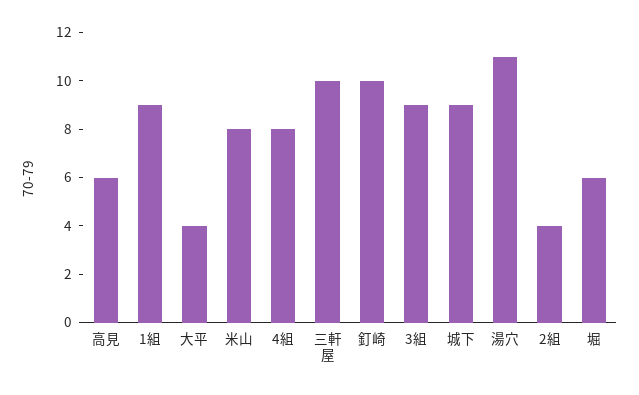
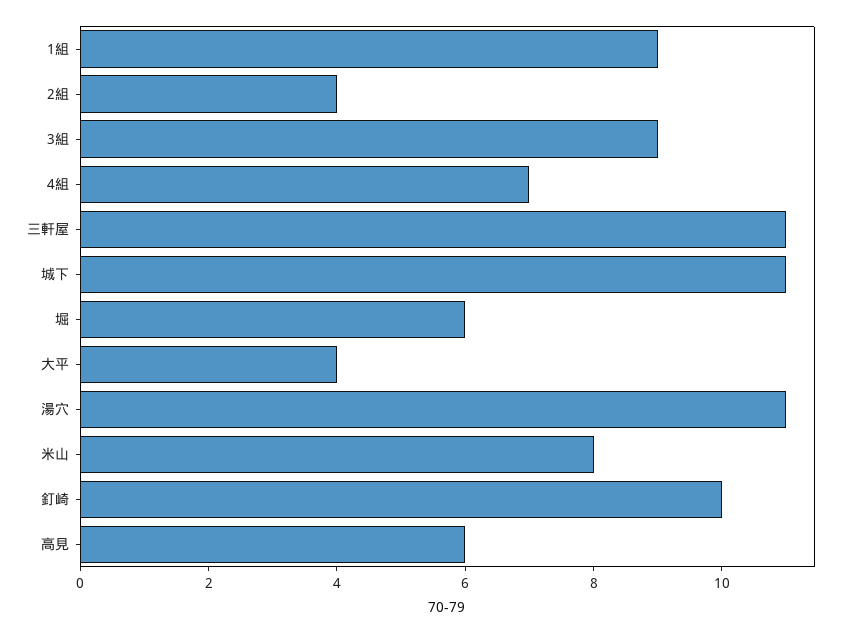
  {
    "高見": 6,
    "1組": 9,
    "大平": 4,
    "米山": 8,
-   "4組": 8,
+   "4組": 7,
-   "三軒屋": 10,
+   "三軒屋": 11,
    "釘崎": 10,
    "3組": 9,
-   "城下": 9,
+   "城下": 11,
    "湯穴": 11,
    "2組": 4,
    "堀": 6
  }

